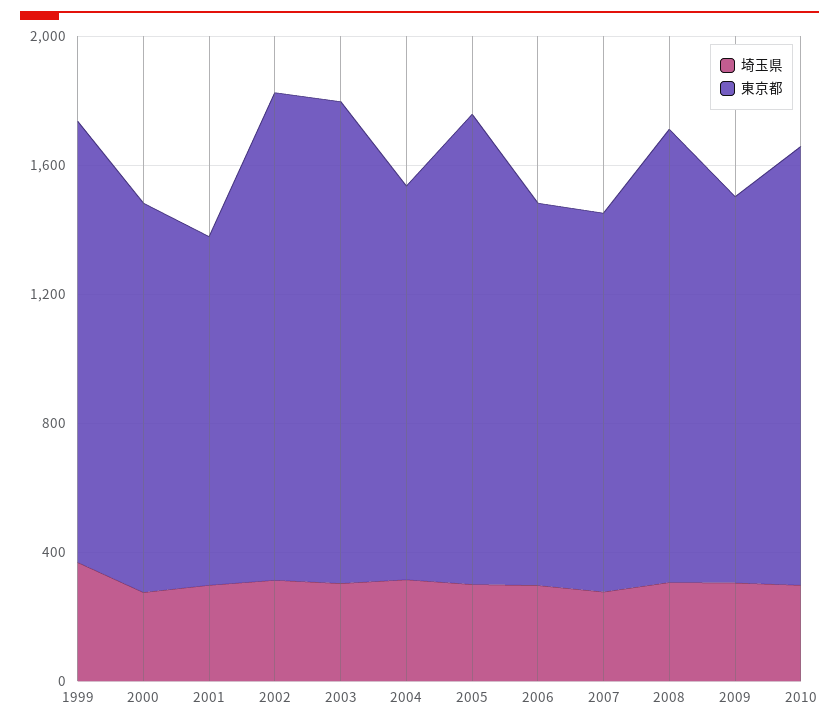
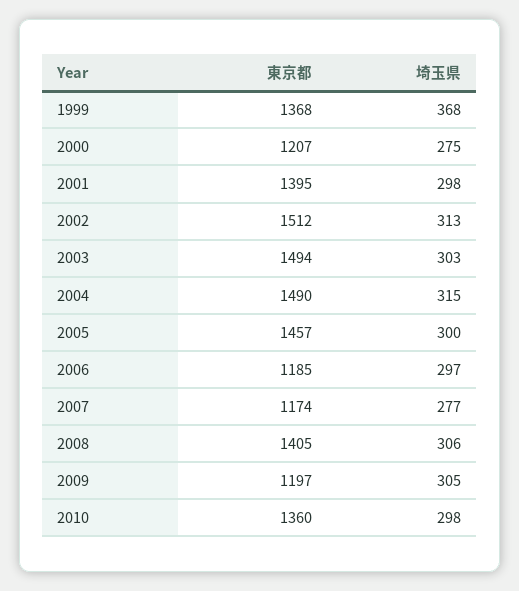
  {
    "埼玉県": {
      "1999": 368,
      "2000": 275,
      "2001": 298,
      "2002": 313,
      "2003": 303,
      "2004": 315,
      "2005": 300,
      "2006": 297,
      "2007": 277,
      "2008": 306,
      "2009": 305,
      "2010": 298
    },
    "東京都": {
      "1999": 1368,
      "2000": 1207,
-     "2001": 1100,
+     "2001": 1395,
      "2002": 1512,
      "2003": 1494,
-     "2004": 1200,
+     "2004": 1490,
      "2005": 1457,
      "2006": 1185,
      "2007": 1174,
      "2008": 1405,
      "2009": 1197,
      "2010": 1360
    }
  }

